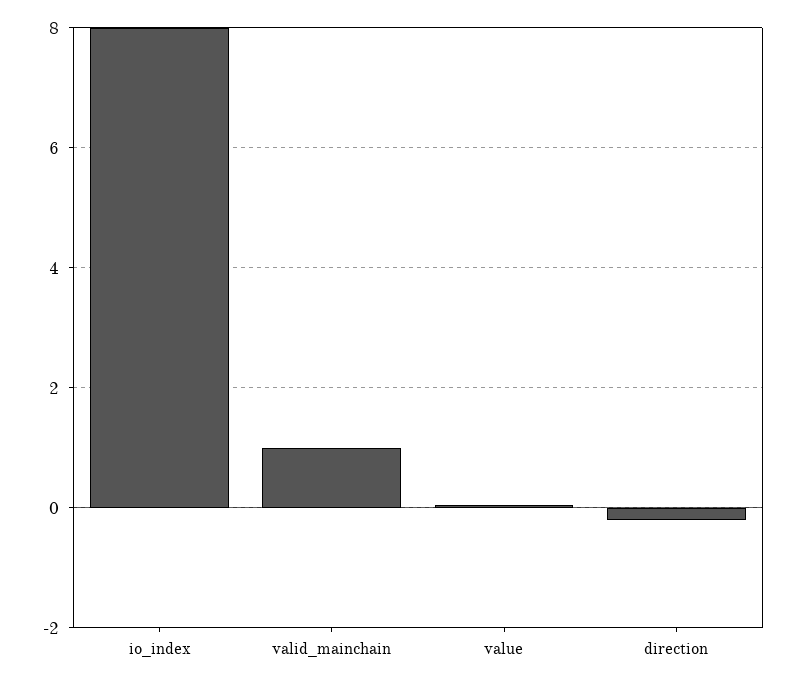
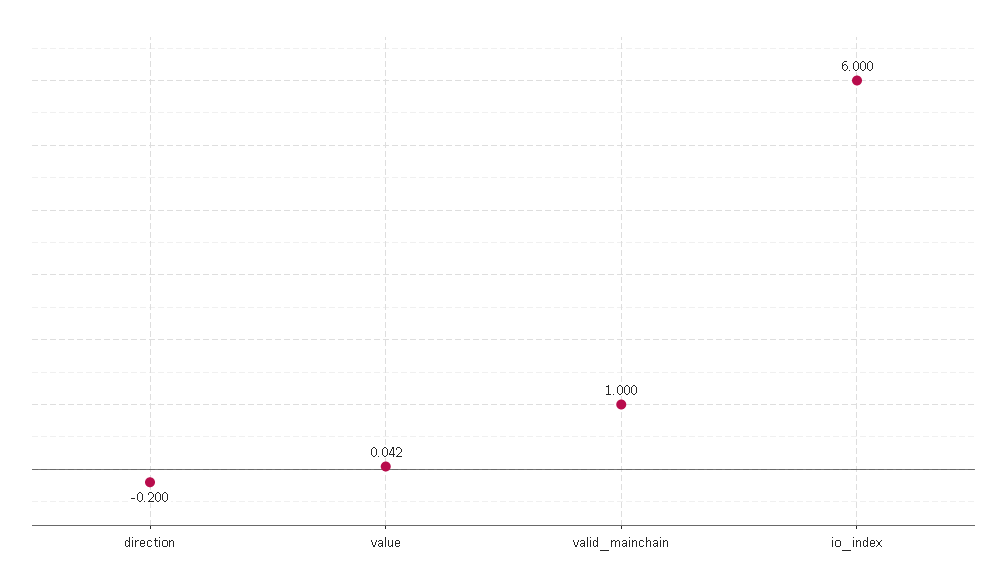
  {
-   "io_index": 8,
+   "io_index": 6,
    "valid_mainchain": 1,
    "value": 0.042,
    "direction": -0.2
  }

